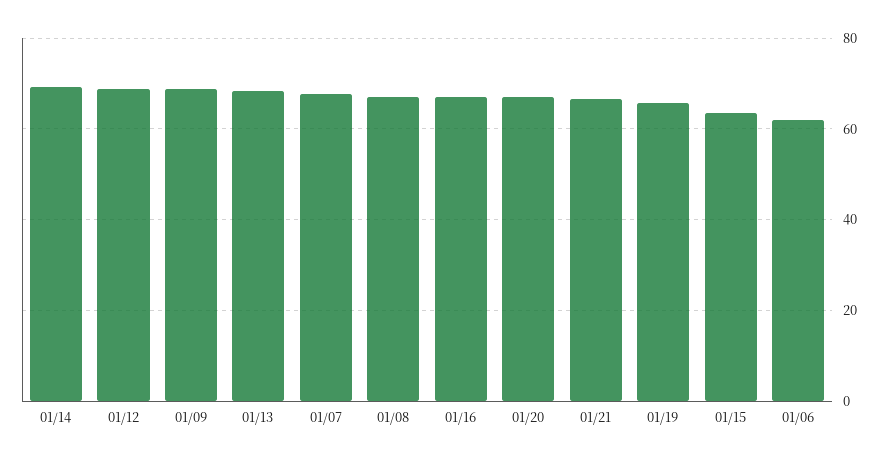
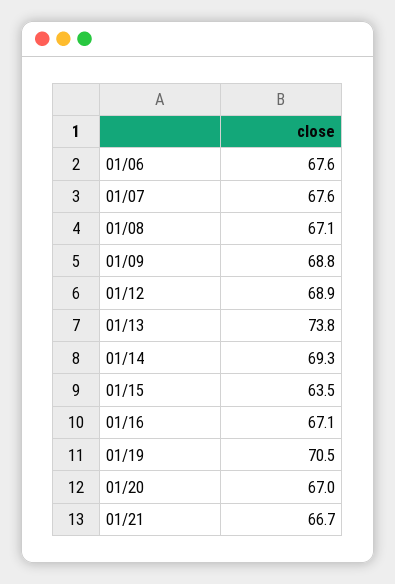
  {
    "01/14": 69.3,
    "01/12": 68.9,
    "01/09": 68.8,
-   "01/13": 68,
+   "01/13": 73.8,
    "01/07": 67.6,
    "01/08": 67.1,
    "01/16": 67.1,
    "01/20": 67,
    "01/21": 66.7,
-   "01/19": 66,
+   "01/19": 70.5,
    "01/15": 63.5,
-   "01/06": 62
+   "01/06": 67.6
  }

